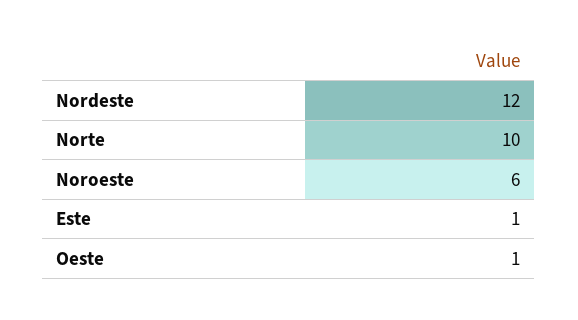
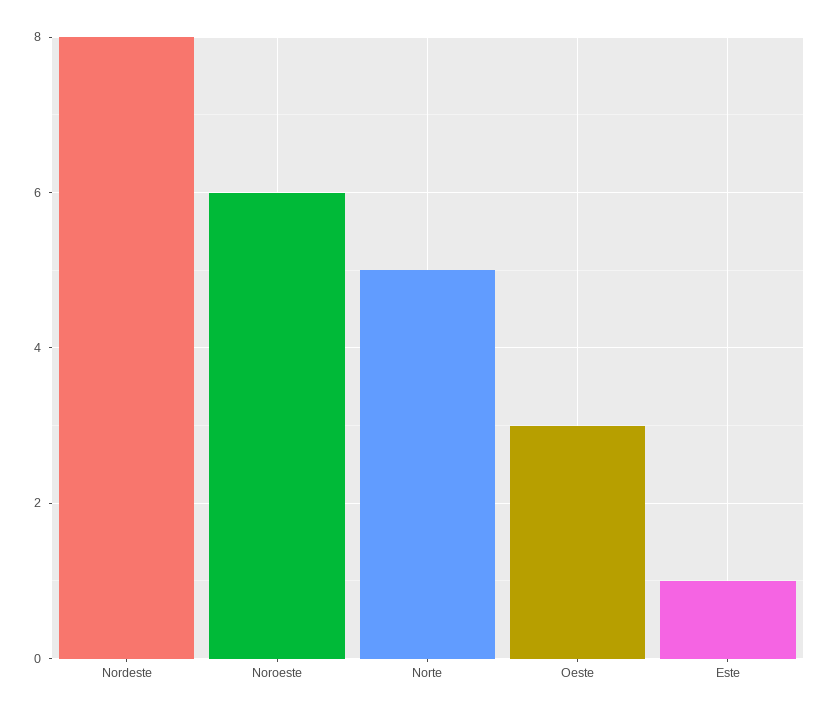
  {
-   "Nordeste": 12,
+   "Nordeste": 8,
-   "Norte": 10,
+   "Norte": 5,
    "Noroeste": 6,
    "Este": 1,
-   "Oeste": 1
+   "Oeste": 3
  }

